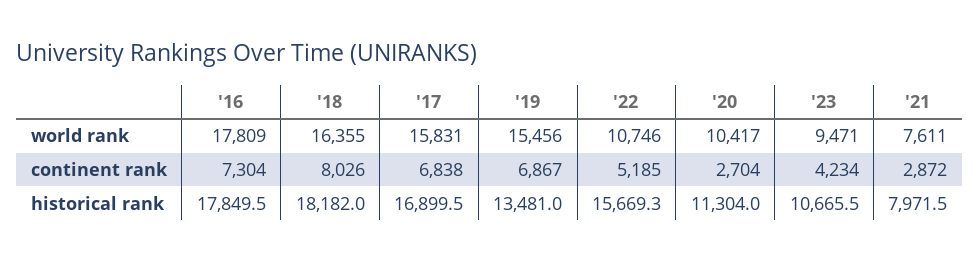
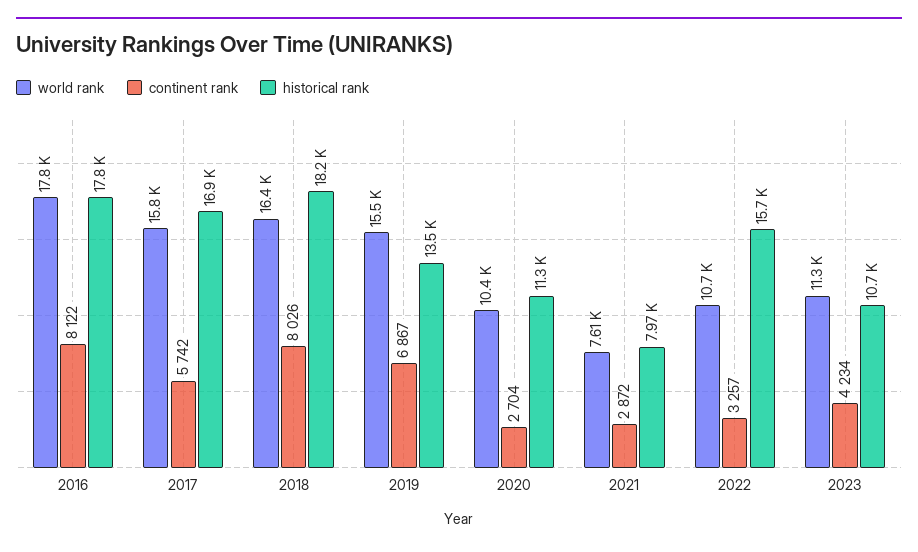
  {
    "world rank": {
      "'16": 17809,
      "'18": 16355,
      "'17": 15831,
      "'19": 15456,
      "'22": 10746,
      "'20": 10417,
-     "'23": 9471,
+     "'23": 11300,
      "'21": 7611
    },
    "continent rank": {
-     "'16": 7304,
+     "'16": 8122,
      "'18": 8026,
-     "'17": 6838,
+     "'17": 5742,
      "'19": 6867,
-     "'22": 5185,
+     "'22": 3257,
      "'20": 2704,
      "'23": 4234,
      "'21": 2872
    },
    "historical rank": {
      "'16": 17849.5,
      "'18": 18182,
      "'17": 16899.5,
      "'19": 13481,
      "'22": 15669.3,
      "'20": 11304,
      "'23": 10665.5,
      "'21": 7971.5
    }
  }

